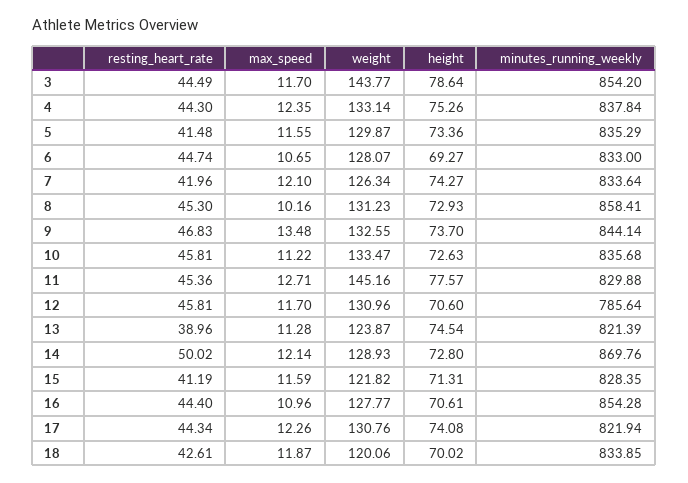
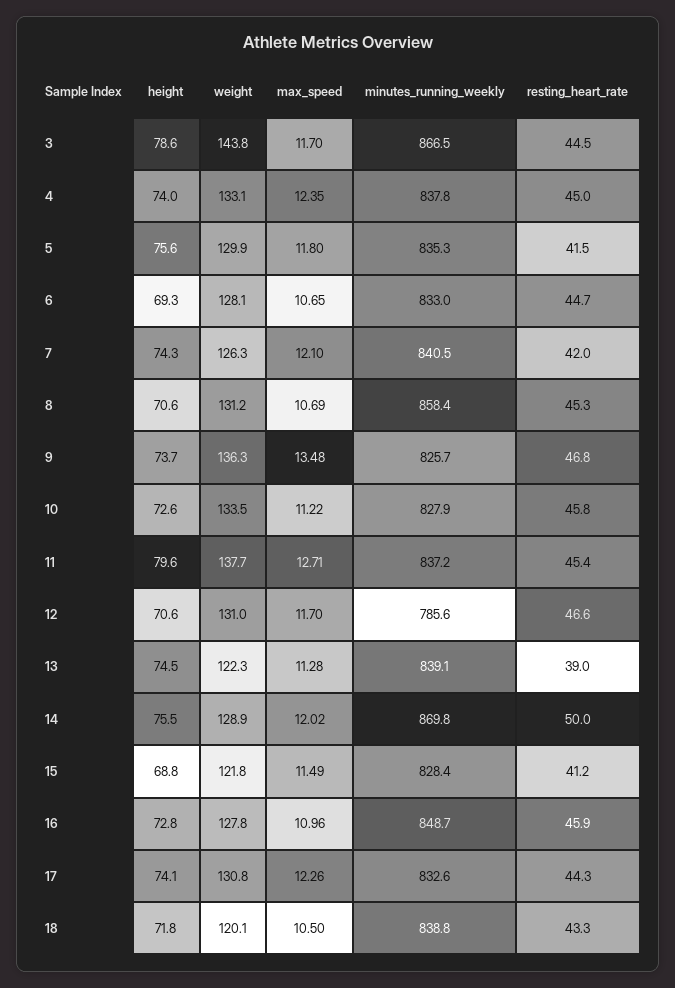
  {
    "resting_heart_rate": {
      "3": 44.49,
-     "4": 44.3,
+     "4": 45,
      "5": 41.48,
      "6": 44.74,
      "7": 41.96,
      "8": 45.3,
      "9": 46.83,
      "10": 45.81,
      "11": 45.36,
-     "12": 45.81,
+     "12": 46.6,
      "13": 38.96,
      "14": 50.02,
      "15": 41.19,
-     "16": 44.4,
+     "16": 45.9,
      "17": 44.34,
-     "18": 42.61
+     "18": 43.3
    },
    "max_speed": {
      "3": 11.7,
      "4": 12.35,
-     "5": 11.55,
+     "5": 11.8,
      "6": 10.65,
      "7": 12.1,
-     "8": 10.16,
+     "8": 10.69,
      "9": 13.48,
      "10": 11.22,
      "11": 12.71,
      "12": 11.7,
      "13": 11.28,
-     "14": 12.14,
+     "14": 12.02,
-     "15": 11.59,
+     "15": 11.49,
      "16": 10.96,
      "17": 12.26,
-     "18": 11.87
+     "18": 10.5
    },
    "weight": {
      "3": 143.77,
      "4": 133.14,
      "5": 129.87,
      "6": 128.07,
      "7": 126.34,
      "8": 131.23,
-     "9": 132.55,
+     "9": 136.3,
      "10": 133.47,
-     "11": 145.16,
+     "11": 137.7,
      "12": 130.96,
-     "13": 123.87,
+     "13": 122.3,
      "14": 128.93,
      "15": 121.82,
      "16": 127.77,
      "17": 130.76,
      "18": 120.06
    },
    "height": {
      "3": 78.64,
-     "4": 75.26,
+     "4": 74,
-     "5": 73.36,
+     "5": 75.6,
      "6": 69.27,
      "7": 74.27,
-     "8": 72.93,
+     "8": 70.6,
      "9": 73.7,
      "10": 72.63,
-     "11": 77.57,
+     "11": 79.6,
      "12": 70.6,
      "13": 74.54,
-     "14": 72.8,
+     "14": 75.5,
-     "15": 71.31,
+     "15": 68.8,
-     "16": 70.61,
+     "16": 72.8,
      "17": 74.08,
-     "18": 70.02
+     "18": 71.8
    },
    "minutes_running_weekly": {
-     "3": 854.2,
+     "3": 866.5,
      "4": 837.84,
      "5": 835.29,
      "6": 833,
-     "7": 833.64,
+     "7": 840.5,
      "8": 858.41,
-     "9": 844.14,
+     "9": 825.7,
-     "10": 835.68,
+     "10": 827.9,
-     "11": 829.88,
+     "11": 837.2,
      "12": 785.64,
-     "13": 821.39,
+     "13": 839.1,
      "14": 869.76,
      "15": 828.35,
-     "16": 854.28,
+     "16": 848.7,
-     "17": 821.94,
+     "17": 832.6,
-     "18": 833.85
+     "18": 838.8
    }
  }

